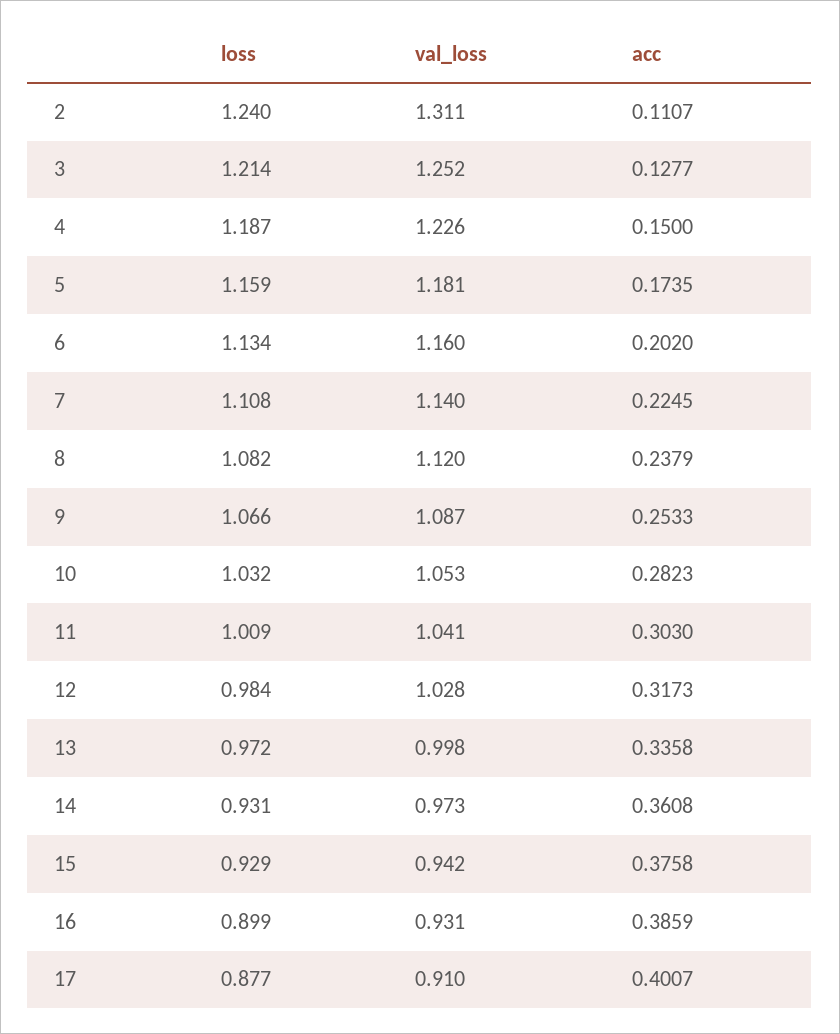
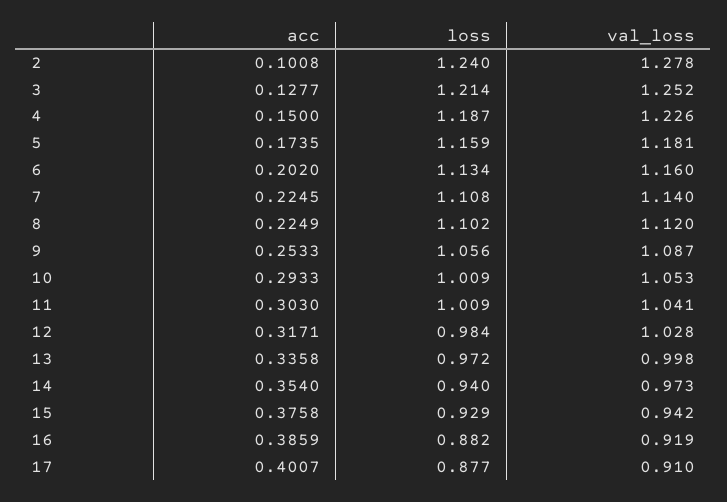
  {
    "loss": {
      "2": 1.24,
      "3": 1.214,
      "4": 1.187,
      "5": 1.159,
      "6": 1.134,
      "7": 1.108,
-     "8": 1.082,
+     "8": 1.102,
-     "9": 1.066,
+     "9": 1.056,
-     "10": 1.032,
+     "10": 1.009,
      "11": 1.009,
      "12": 0.984,
      "13": 0.972,
-     "14": 0.931,
+     "14": 0.94,
      "15": 0.929,
-     "16": 0.899,
+     "16": 0.882,
      "17": 0.877
    },
    "val_loss": {
-     "2": 1.311,
+     "2": 1.278,
      "3": 1.252,
      "4": 1.226,
      "5": 1.181,
      "6": 1.16,
      "7": 1.14,
      "8": 1.12,
      "9": 1.087,
      "10": 1.053,
      "11": 1.041,
      "12": 1.028,
      "13": 0.998,
      "14": 0.973,
      "15": 0.942,
-     "16": 0.931,
+     "16": 0.919,
      "17": 0.91
    },
    "acc": {
-     "2": 0.1107,
+     "2": 0.1008,
      "3": 0.1277,
      "4": 0.15,
      "5": 0.1735,
      "6": 0.202,
      "7": 0.2245,
-     "8": 0.2379,
+     "8": 0.2249,
      "9": 0.2533,
-     "10": 0.2823,
+     "10": 0.2933,
      "11": 0.303,
-     "12": 0.3173,
+     "12": 0.3171,
      "13": 0.3358,
-     "14": 0.3608,
+     "14": 0.354,
      "15": 0.3758,
      "16": 0.3859,
      "17": 0.4007
    }
  }

